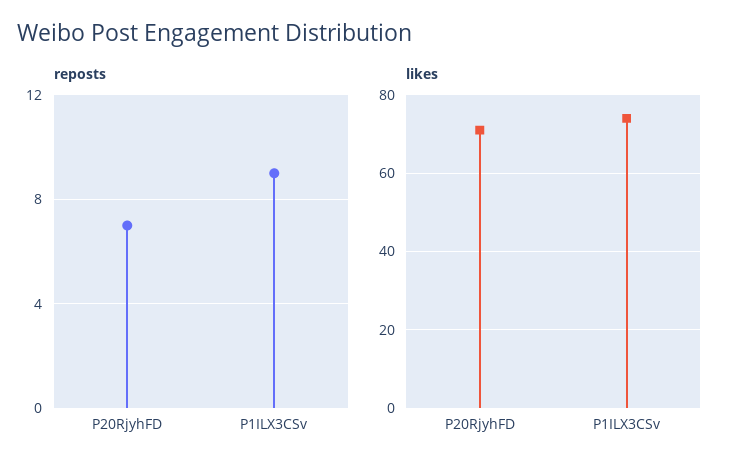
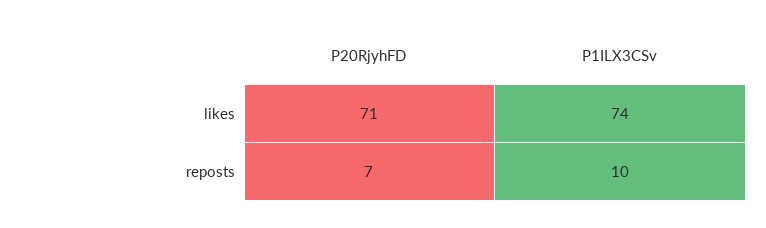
  {
    "reposts": {
      "P20RjyhFD": 7,
-     "P1ILX3CSv": 9
+     "P1ILX3CSv": 10
    },
    "likes": {
      "P20RjyhFD": 71,
      "P1ILX3CSv": 74
    }
  }

